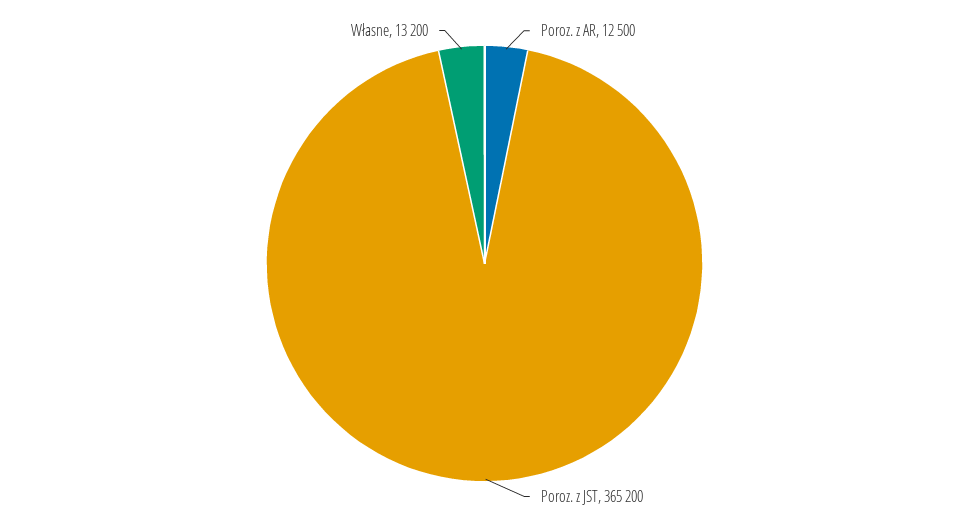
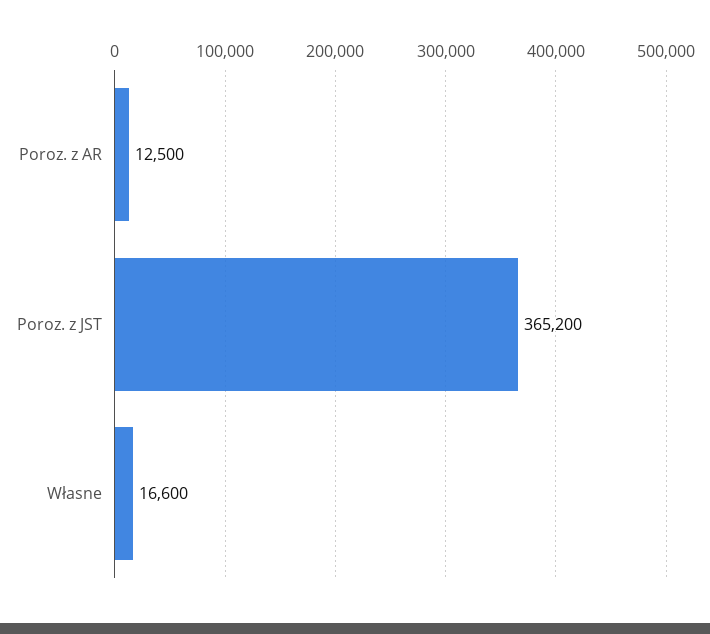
  {
    "Poroz. z AR": 12500,
    "Poroz. z JST": 365200,
-   "Własne": 13200
+   "Własne": 16600
  }

